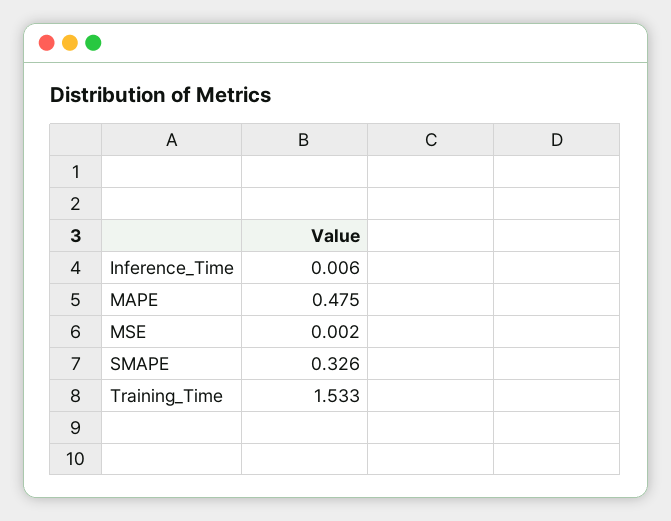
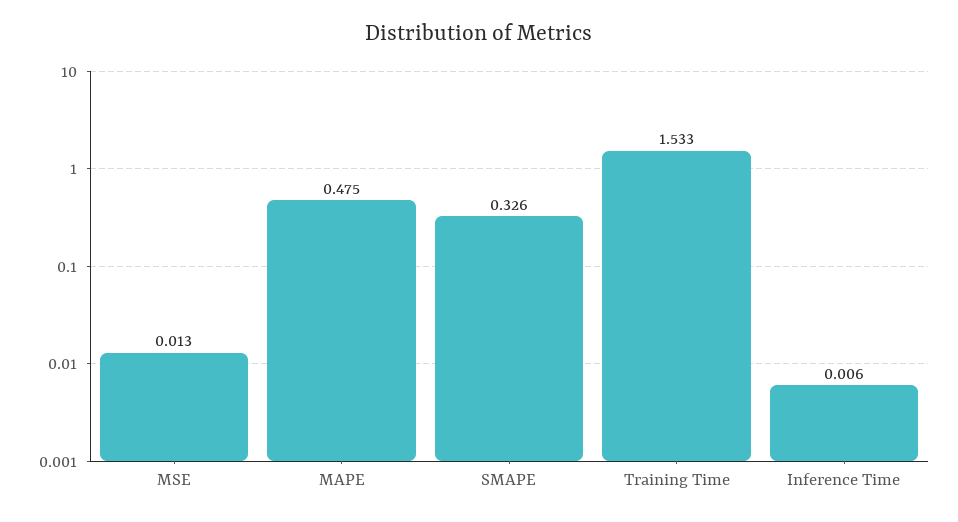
  {
    "Inference_Time": 0.006,
    "MAPE": 0.475,
-   "MSE": 0.002,
+   "MSE": 0.013,
    "SMAPE": 0.326,
    "Training_Time": 1.533
  }

